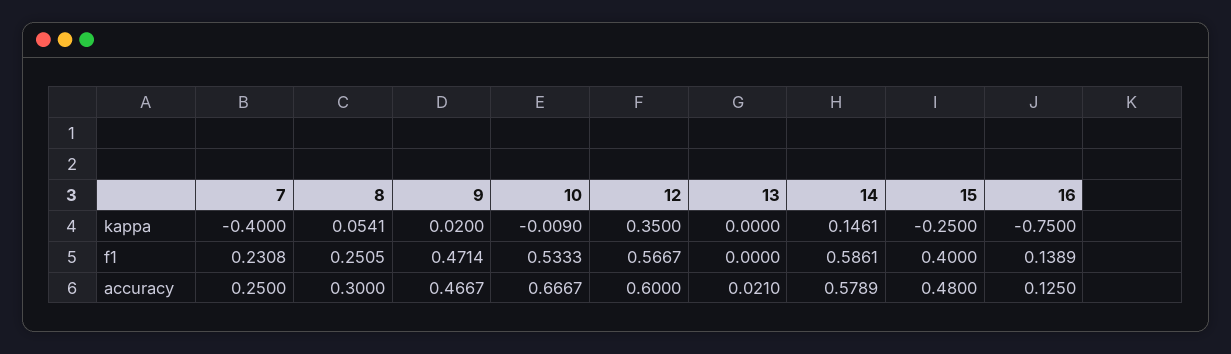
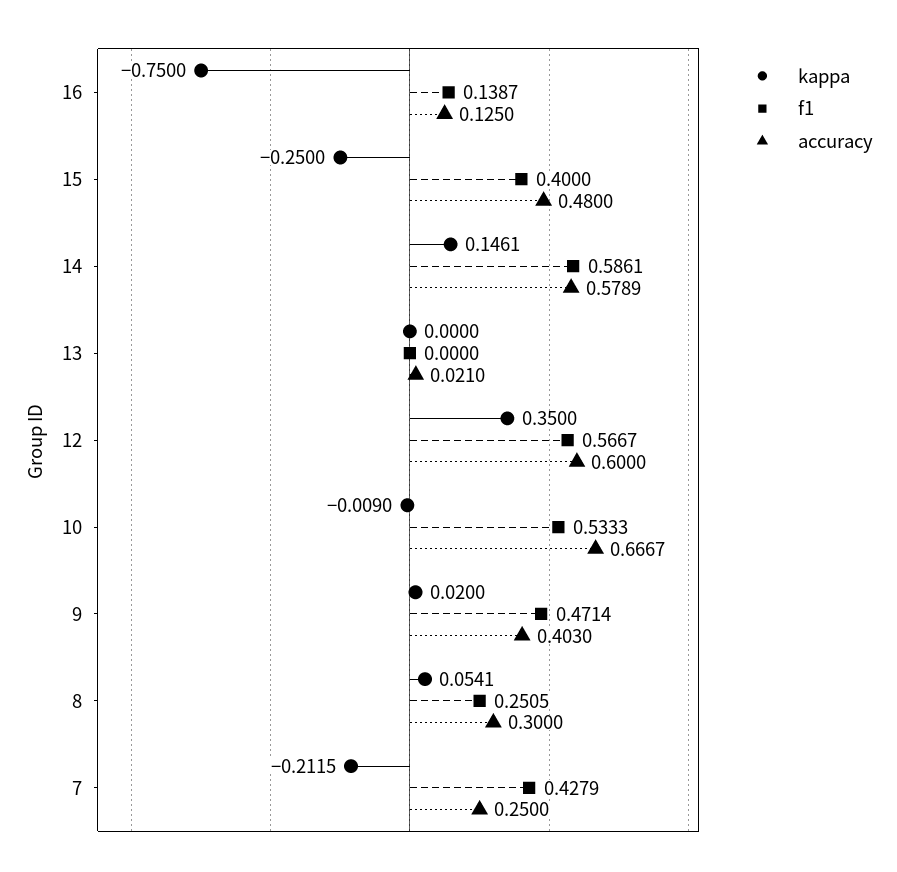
  {
    "kappa": {
-     "7": -0.4,
+     "7": -0.2115,
      "8": 0.0541,
      "9": 0.02,
      "10": -0.009,
      "12": 0.35,
      "13": 0,
      "14": 0.1461,
      "15": -0.25,
      "16": -0.75
    },
    "f1": {
-     "7": 0.2308,
+     "7": 0.4279,
      "8": 0.2505,
      "9": 0.4714,
      "10": 0.5333,
      "12": 0.5667,
      "13": 0,
      "14": 0.5861,
      "15": 0.4,
-     "16": 0.1389
+     "16": 0.1387
    },
    "accuracy": {
      "7": 0.25,
      "8": 0.3,
-     "9": 0.4667,
+     "9": 0.403,
      "10": 0.6667,
      "12": 0.6,
      "13": 0.021,
      "14": 0.5789,
      "15": 0.48,
      "16": 0.125
    }
  }

